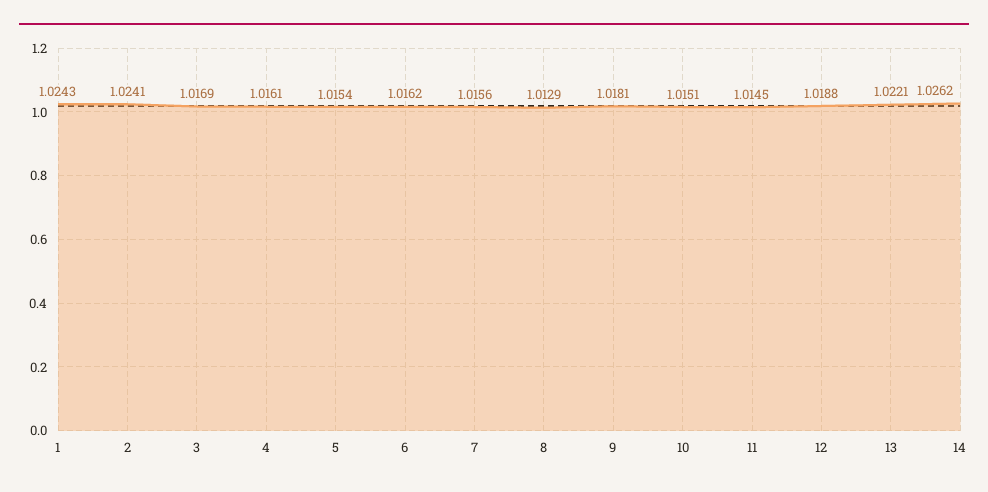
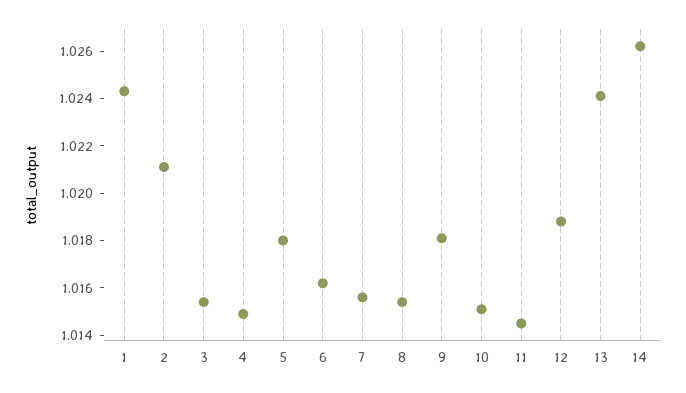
  {
    "1": 1.0243,
-   "2": 1.0241,
+   "2": 1.021,
-   "3": 1.0169,
+   "3": 1.0155,
-   "4": 1.0161,
+   "4": 1.015,
-   "5": 1.0154,
+   "5": 1.018,
    "6": 1.0162,
    "7": 1.0156,
-   "8": 1.0129,
+   "8": 1.0155,
    "9": 1.0181,
    "10": 1.0151,
    "11": 1.0145,
    "12": 1.0188,
-   "13": 1.0221,
+   "13": 1.024,
    "14": 1.0262
  }

